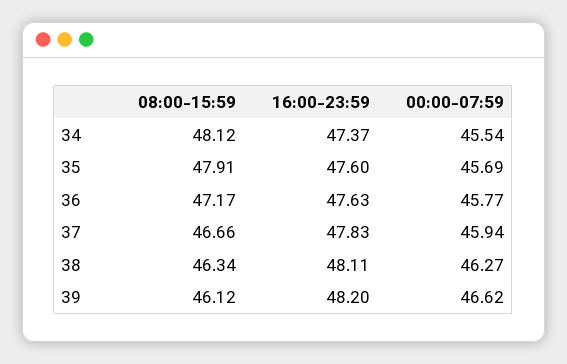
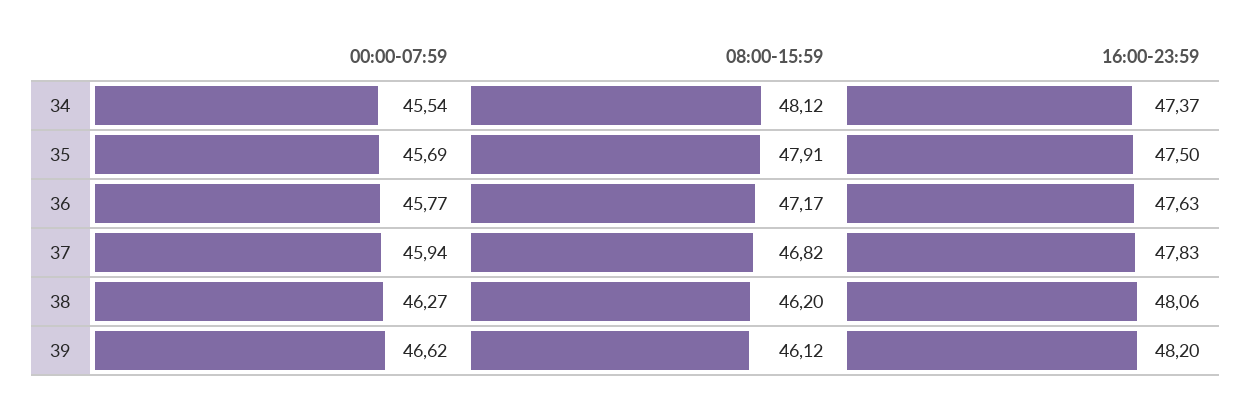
  {
    "08:00-15:59": {
      "34": 48.12,
      "35": 47.91,
      "36": 47.17,
-     "37": 46.66,
+     "37": 46.82,
-     "38": 46.34,
+     "38": 46.2,
      "39": 46.12
    },
    "16:00-23:59": {
      "34": 47.37,
-     "35": 47.6,
+     "35": 47.5,
      "36": 47.63,
      "37": 47.83,
-     "38": 48.11,
+     "38": 48.06,
      "39": 48.2
    },
    "00:00-07:59": {
      "34": 45.54,
      "35": 45.69,
      "36": 45.77,
      "37": 45.94,
      "38": 46.27,
      "39": 46.62
    }
  }

